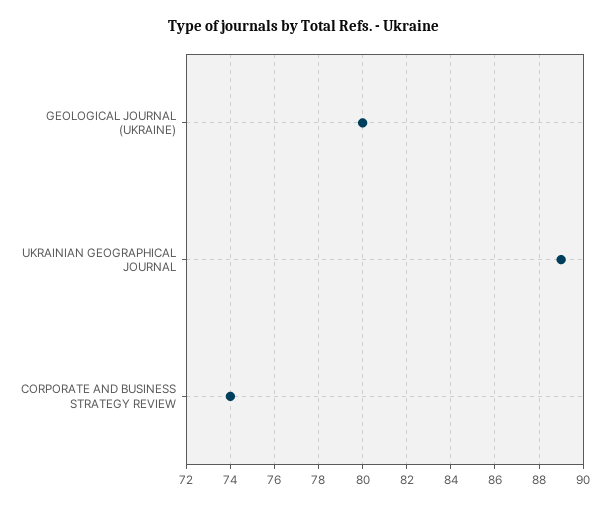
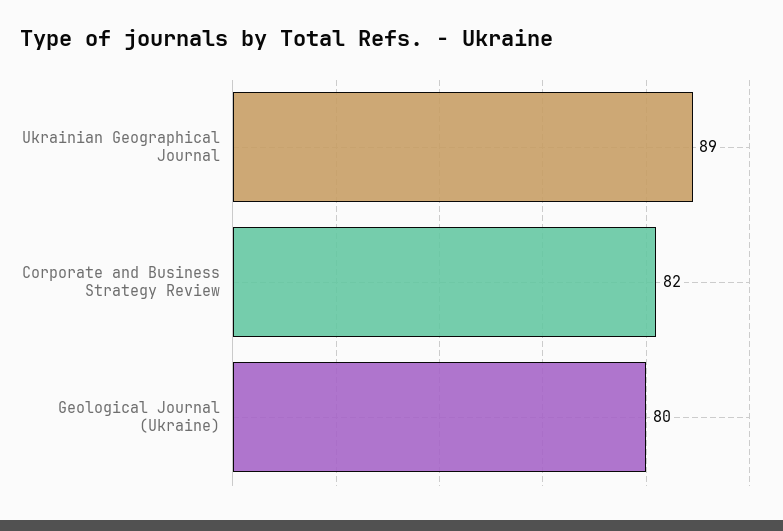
  {
    "GEOLOGICAL JOURNAL (UKRAINE)": 80,
    "UKRAINIAN GEOGRAPHICAL JOURNAL": 89,
-   "CORPORATE AND BUSINESS STRATEGY REVIEW": 74
+   "CORPORATE AND BUSINESS STRATEGY REVIEW": 82
  }

